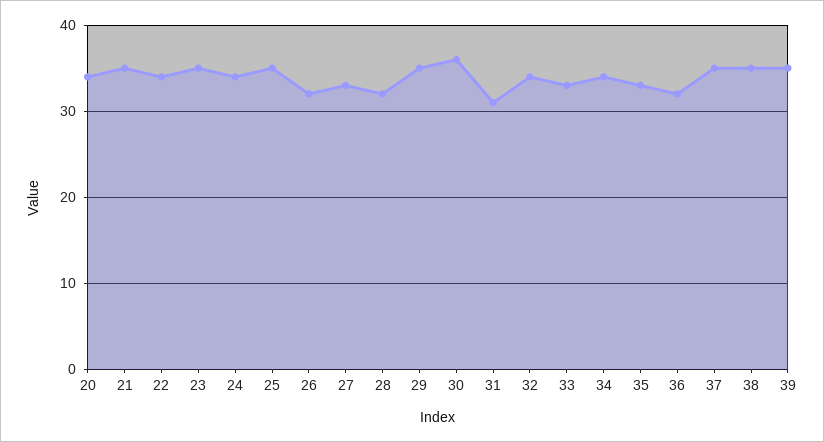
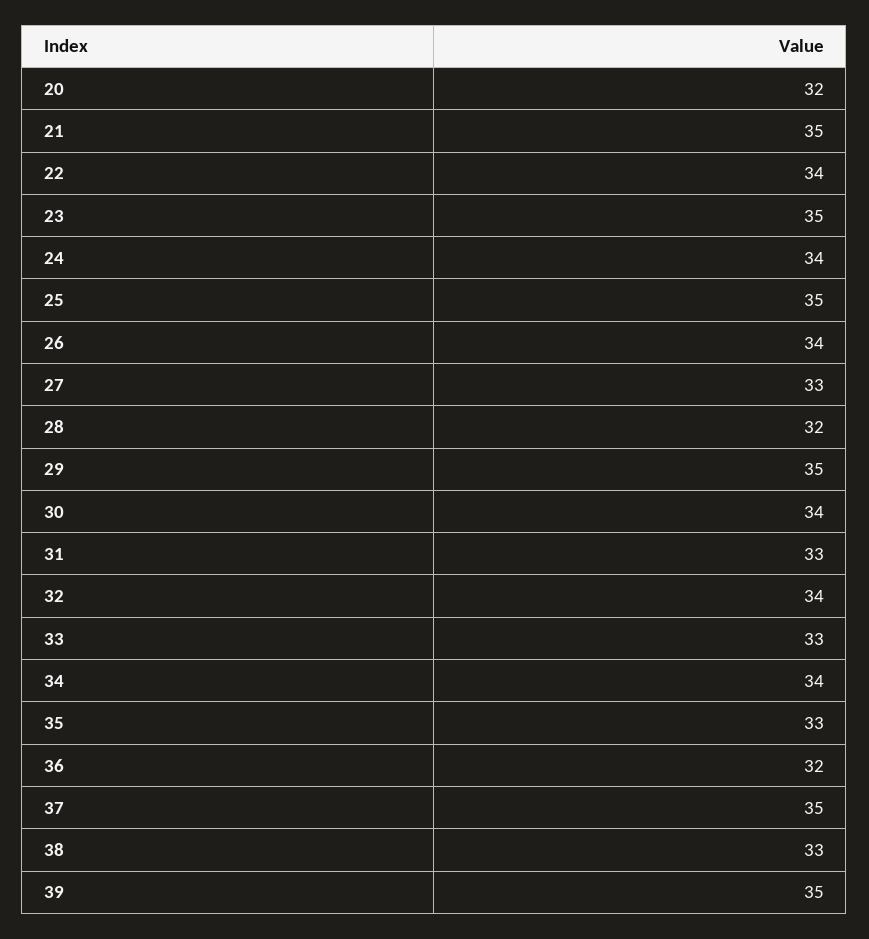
  {
-   "20": 34,
+   "20": 32,
    "21": 35,
    "22": 34,
    "23": 35,
    "24": 34,
    "25": 35,
-   "26": 32,
+   "26": 34,
    "27": 33,
    "28": 32,
    "29": 35,
-   "30": 36,
+   "30": 34,
-   "31": 31,
+   "31": 33,
    "32": 34,
    "33": 33,
    "34": 34,
    "35": 33,
    "36": 32,
    "37": 35,
-   "38": 35,
+   "38": 33,
    "39": 35
  }

